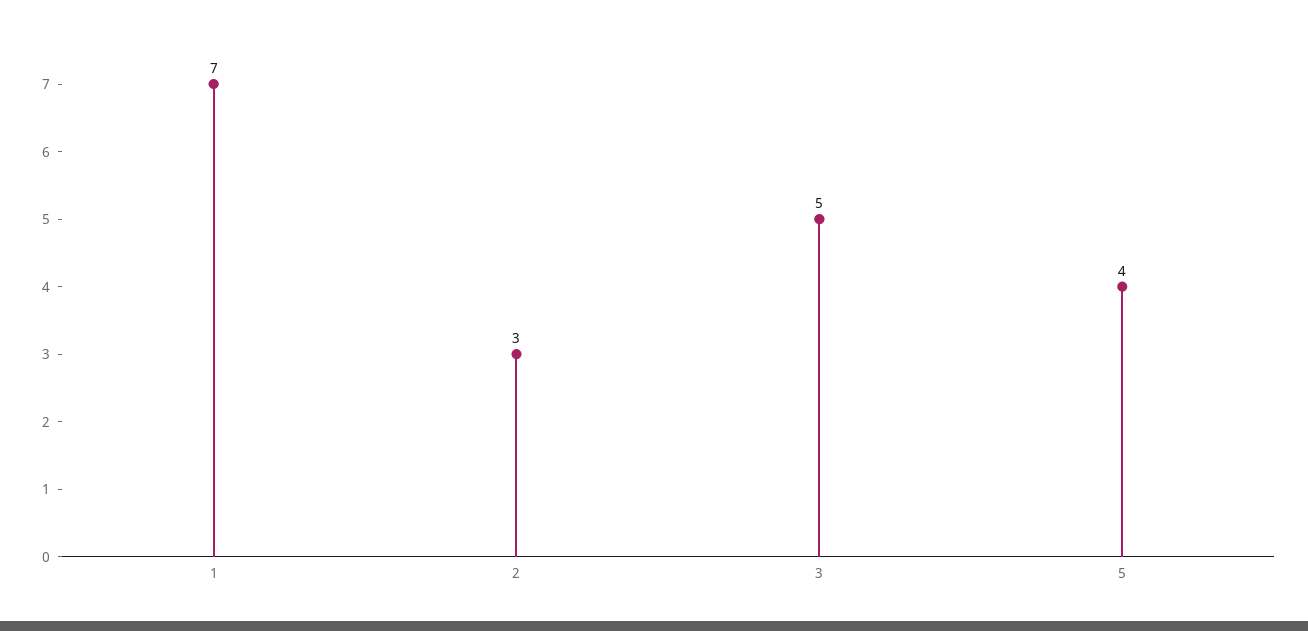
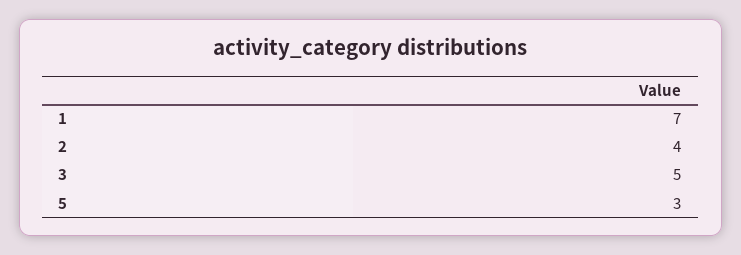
  {
    "1": 7,
-   "2": 3,
+   "2": 4,
    "3": 5,
-   "5": 4
+   "5": 3
  }

